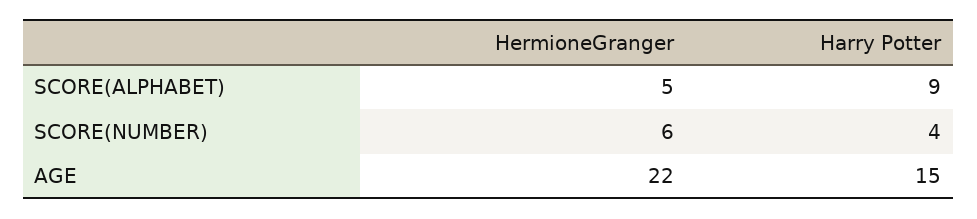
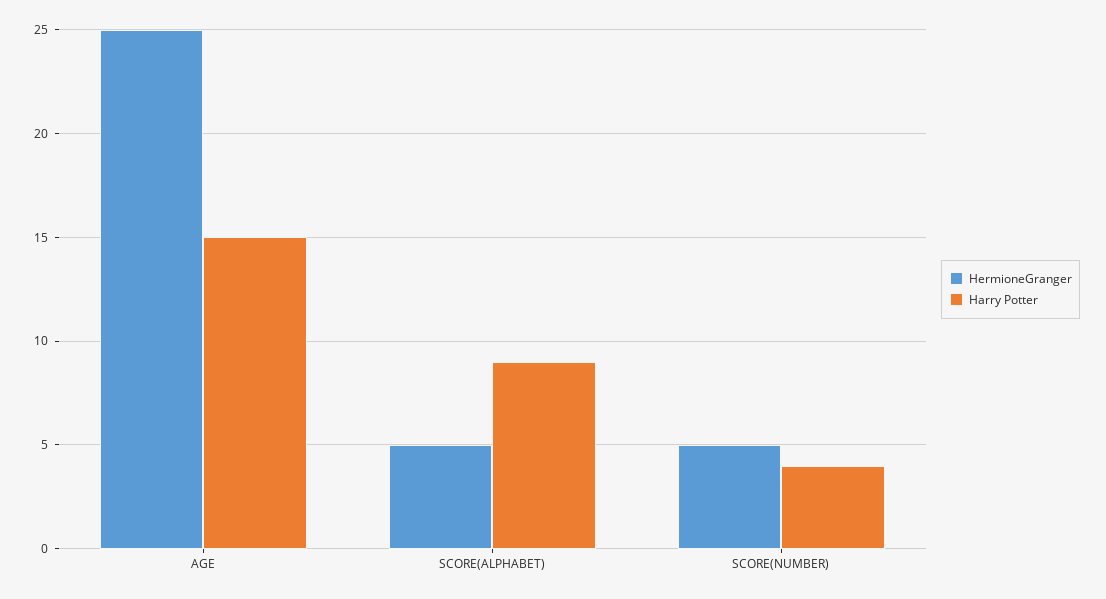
  {
    "HermioneGranger": {
      "SCORE(ALPHABET)": 5,
-     "SCORE(NUMBER)": 6,
+     "SCORE(NUMBER)": 5,
-     "AGE": 22
+     "AGE": 25
    },
    "Harry Potter": {
      "SCORE(ALPHABET)": 9,
      "SCORE(NUMBER)": 4,
      "AGE": 15
    }
  }

